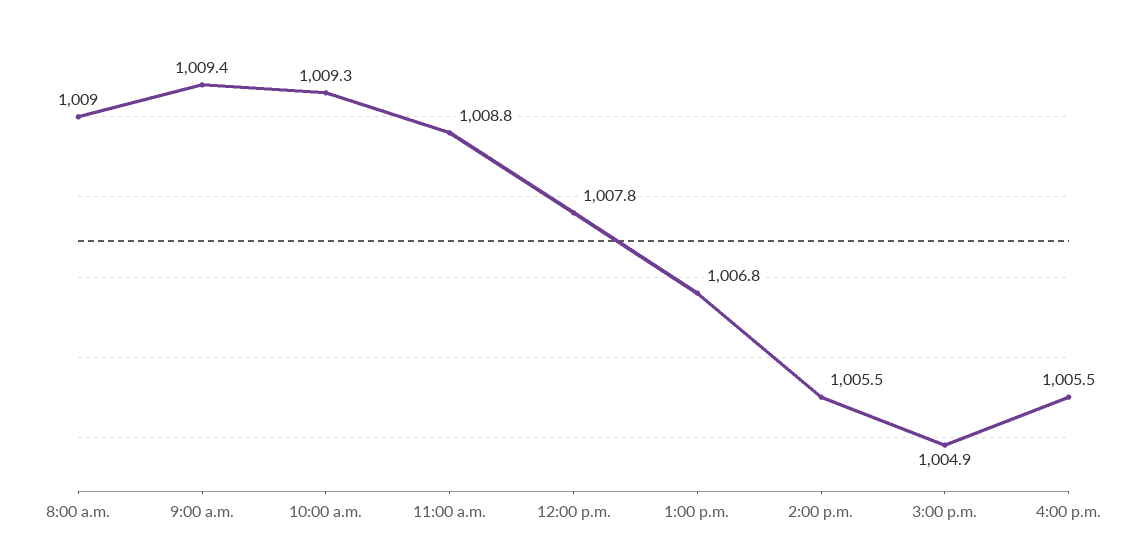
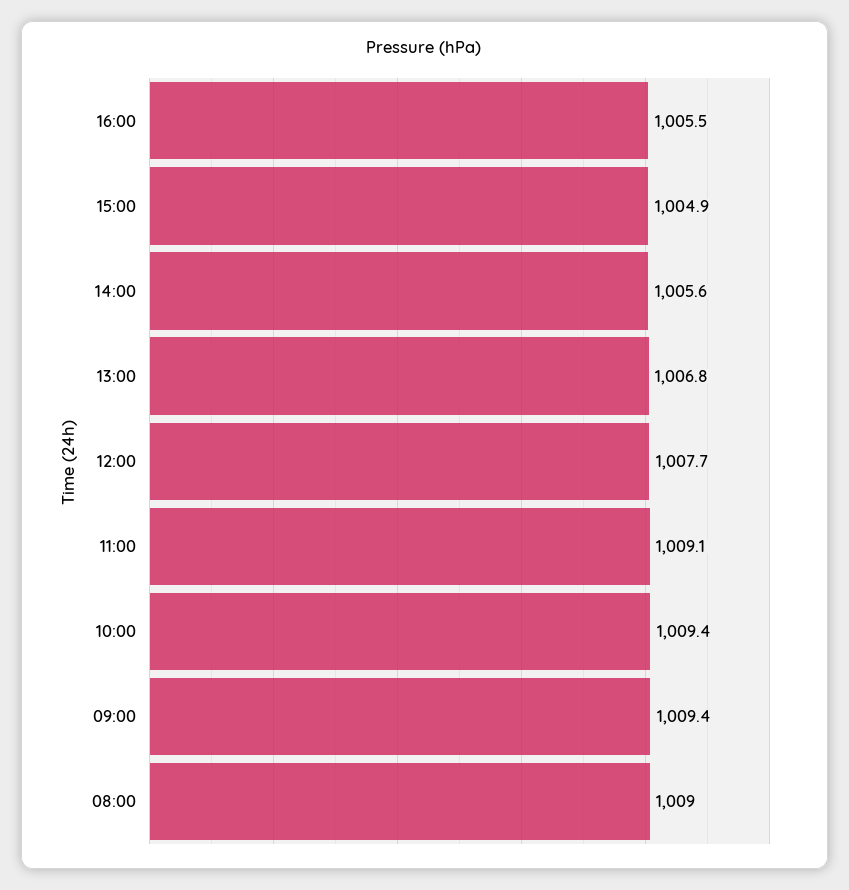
  {
    "8:00 a.m.": 1009,
    "9:00 a.m.": 1009.4,
-   "10:00 a.m.": 1009.3,
+   "10:00 a.m.": 1009.4,
-   "11:00 a.m.": 1008.8,
+   "11:00 a.m.": 1009.1,
-   "12:00 p.m.": 1007.8,
+   "12:00 p.m.": 1007.7,
    "1:00 p.m.": 1006.8,
-   "2:00 p.m.": 1005.5,
+   "2:00 p.m.": 1005.6,
    "3:00 p.m.": 1004.9,
    "4:00 p.m.": 1005.5
  }

